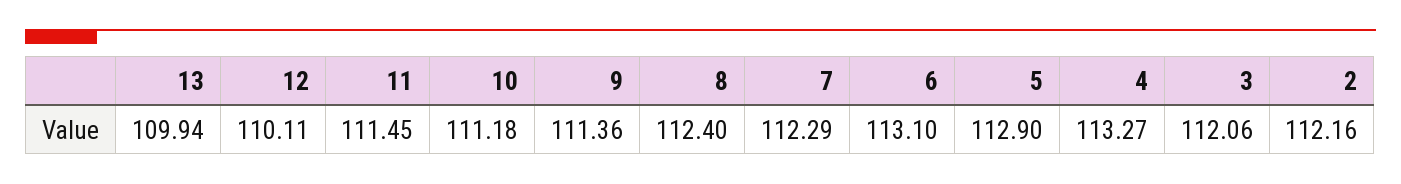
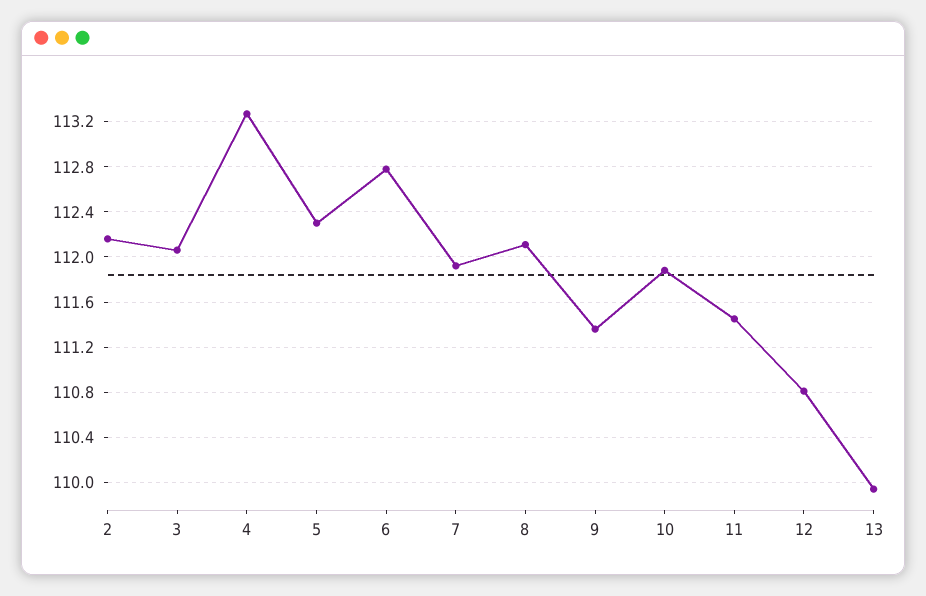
  {
    "13": 109.94,
-   "12": 110.11,
+   "12": 110.8,
    "11": 111.45,
-   "10": 111.18,
+   "10": 111.9,
    "9": 111.36,
-   "8": 112.4,
+   "8": 112.1,
-   "7": 112.29,
+   "7": 111.9,
-   "6": 113.1,
+   "6": 112.8,
-   "5": 112.9,
+   "5": 112.3,
    "4": 113.27,
    "3": 112.06,
    "2": 112.16
  }

